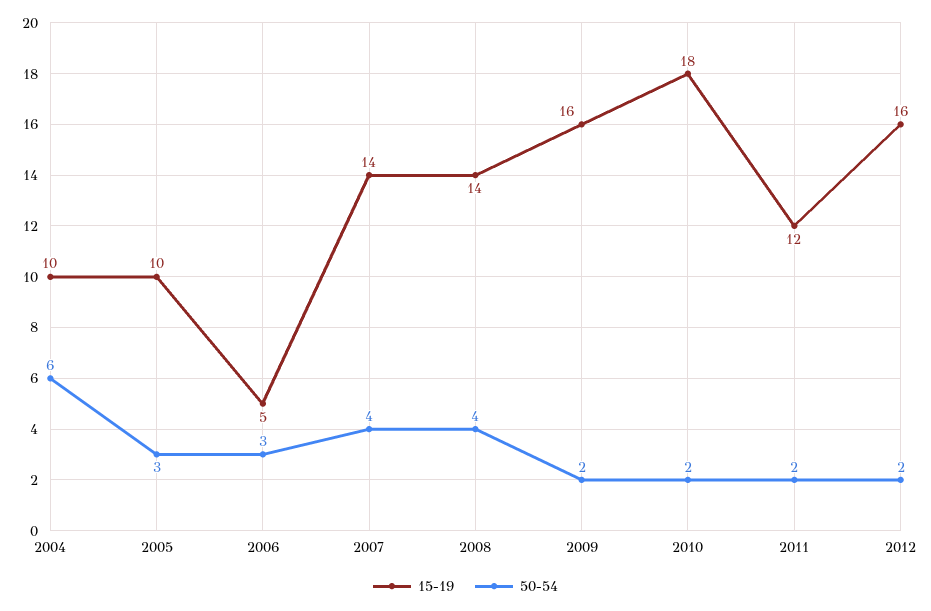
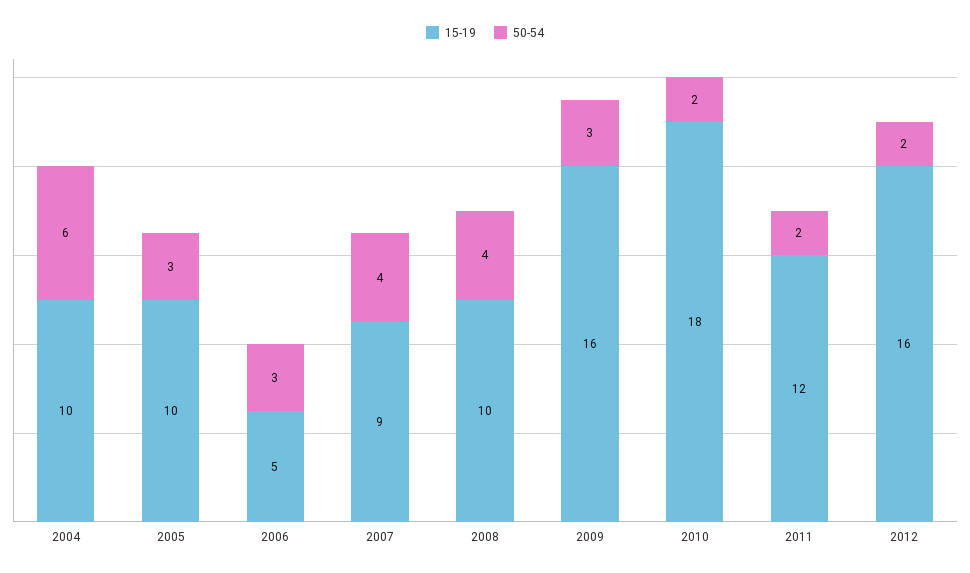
  {
    "15-19": {
      "2004": 10,
      "2005": 10,
      "2006": 5,
-     "2007": 14,
+     "2007": 9,
-     "2008": 14,
+     "2008": 10,
      "2009": 16,
      "2010": 18,
      "2011": 12,
      "2012": 16
    },
    "50-54": {
      "2004": 6,
      "2005": 3,
      "2006": 3,
      "2007": 4,
      "2008": 4,
-     "2009": 2,
+     "2009": 3,
      "2010": 2,
      "2011": 2,
      "2012": 2
    }
  }

